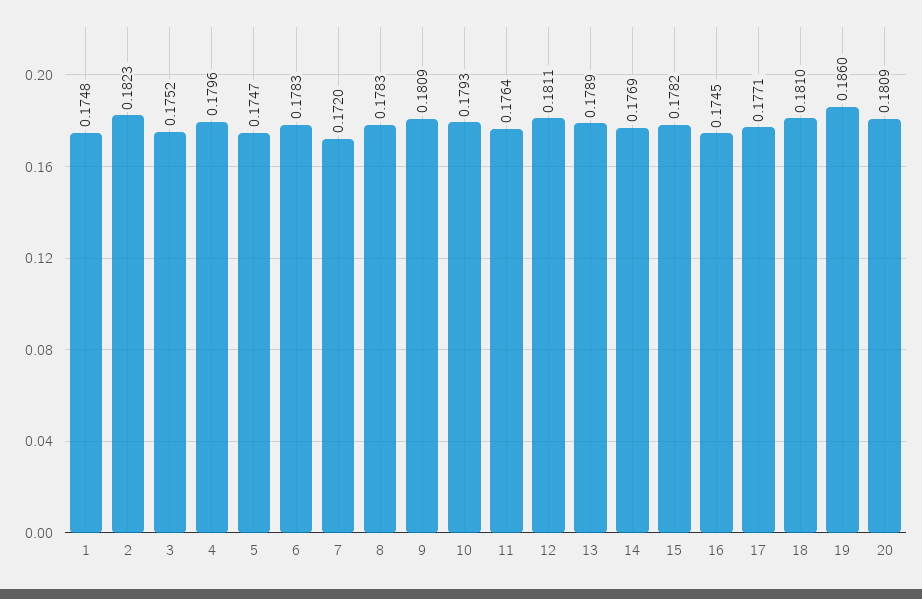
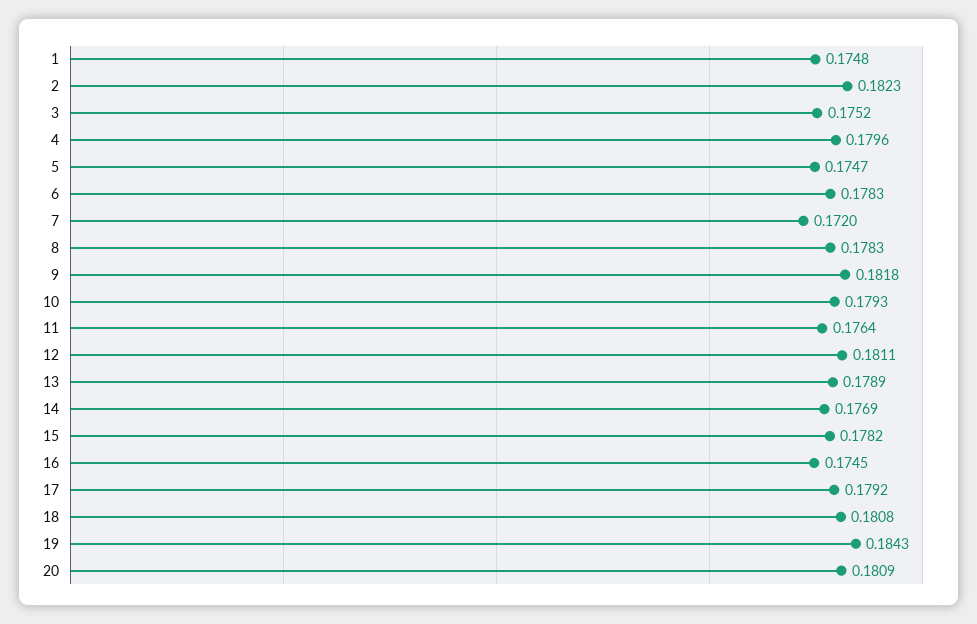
  {
    "1": 0.1748,
    "2": 0.1823,
    "3": 0.1752,
    "4": 0.1796,
    "5": 0.1747,
    "6": 0.1783,
    "7": 0.172,
    "8": 0.1783,
-   "9": 0.1809,
+   "9": 0.1818,
    "10": 0.1793,
    "11": 0.1764,
    "12": 0.1811,
    "13": 0.1789,
    "14": 0.1769,
    "15": 0.1782,
    "16": 0.1745,
-   "17": 0.1771,
+   "17": 0.1792,
-   "18": 0.181,
+   "18": 0.1808,
-   "19": 0.186,
+   "19": 0.1843,
    "20": 0.1809
  }

